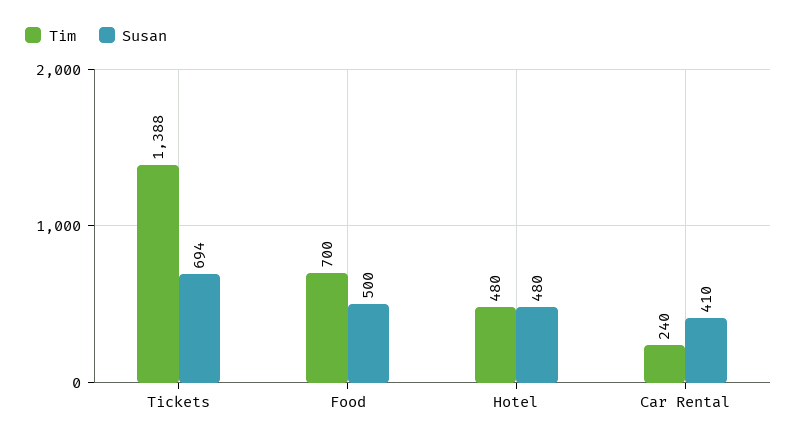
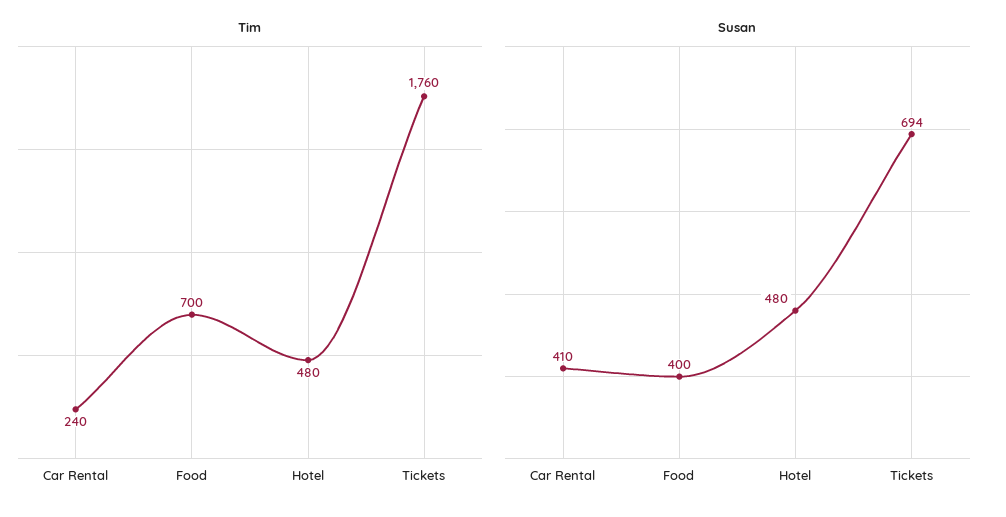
  {
    "Tim": {
-     "Tickets": 1388,
+     "Tickets": 1760,
      "Food": 700,
      "Hotel": 480,
      "Car Rental": 240
    },
    "Susan": {
      "Tickets": 694,
-     "Food": 500,
+     "Food": 400,
      "Hotel": 480,
      "Car Rental": 410
    }
  }

